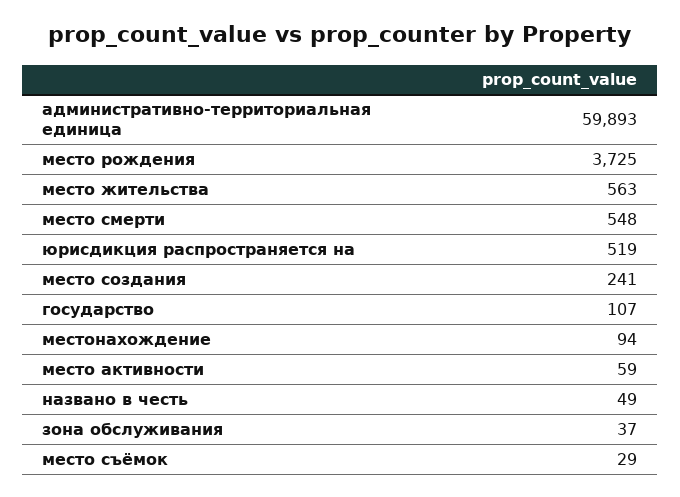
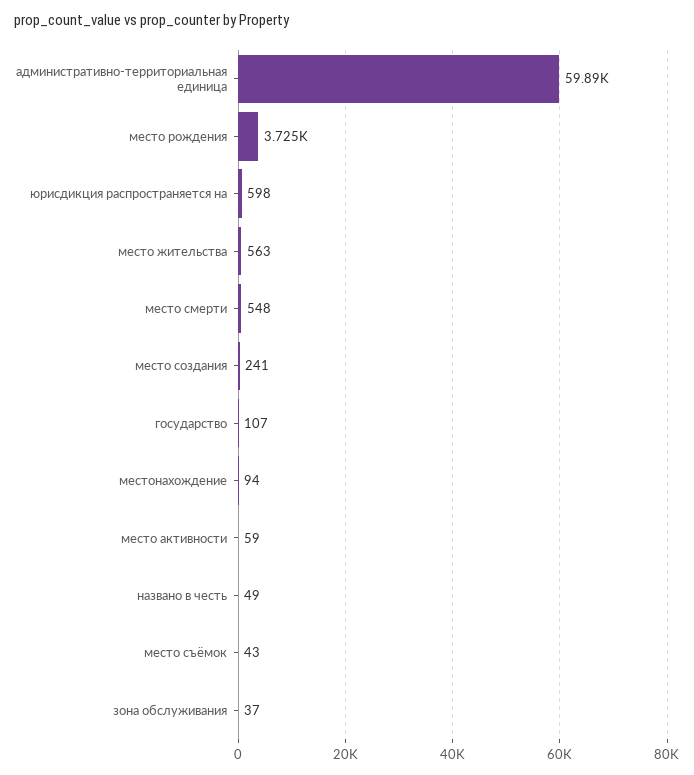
  {
    "административно-территориальная единица": 59893,
    "место рождения": 3725,
    "место жительства": 563,
    "место смерти": 548,
-   "юрисдикция распространяется на": 519,
+   "юрисдикция распространяется на": 598,
    "место создания": 241,
    "государство": 107,
    "местонахождение": 94,
    "место активности": 59,
    "названо в честь": 49,
    "зона обслуживания": 37,
-   "место съёмок": 29
+   "место съёмок": 43
  }

